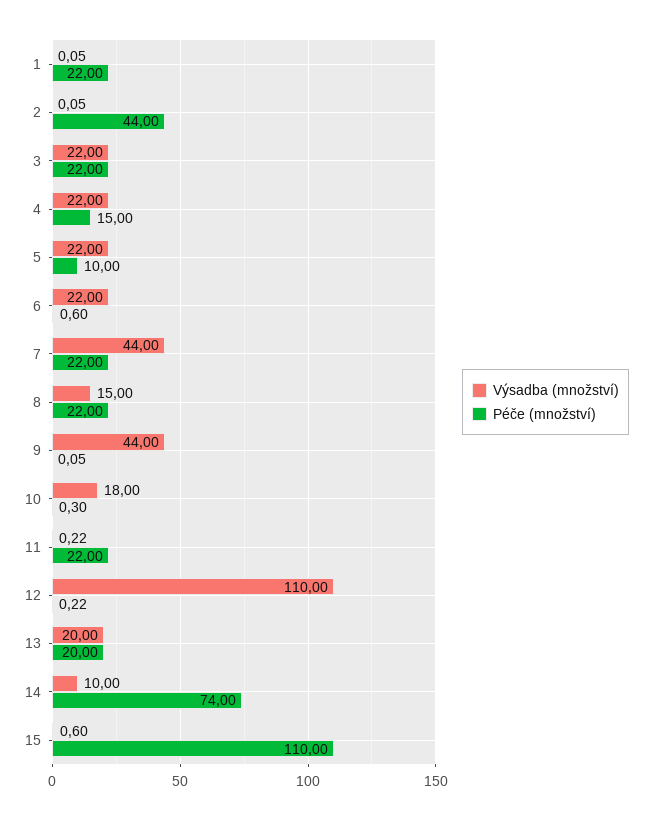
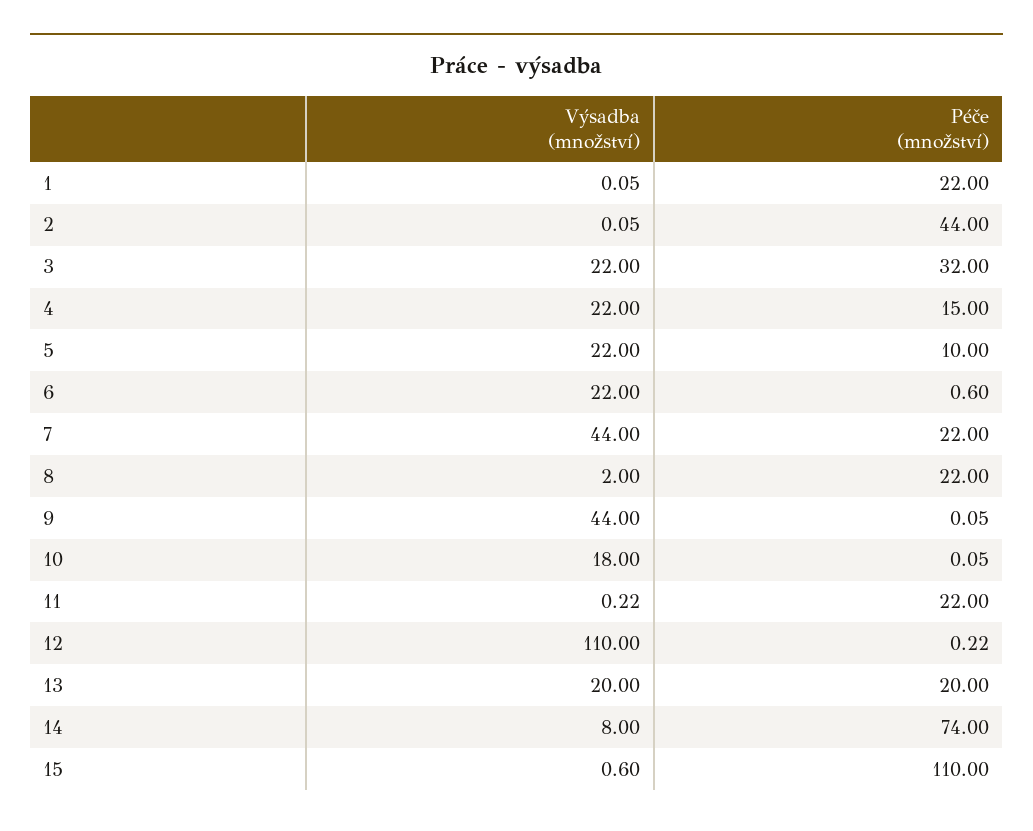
  {
    "Výsadba (množství)": {
      "1": 0.05,
      "2": 0.05,
      "3": 22,
      "4": 22,
      "5": 22,
      "6": 22,
      "7": 44,
-     "8": 15,
+     "8": 2,
      "9": 44,
      "10": 18,
      "11": 0.22,
      "12": 110,
      "13": 20,
-     "14": 10,
+     "14": 8,
      "15": 0.6
    },
    "Péče (množství)": {
      "1": 22,
      "2": 44,
-     "3": 22,
+     "3": 32,
      "4": 15,
      "5": 10,
      "6": 0.6,
      "7": 22,
      "8": 22,
      "9": 0.05,
-     "10": 0.3,
+     "10": 0.05,
      "11": 22,
      "12": 0.22,
      "13": 20,
      "14": 74,
      "15": 110
    }
  }

